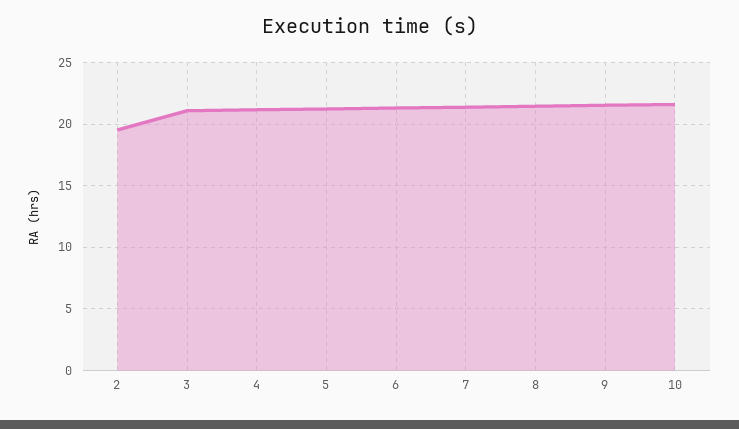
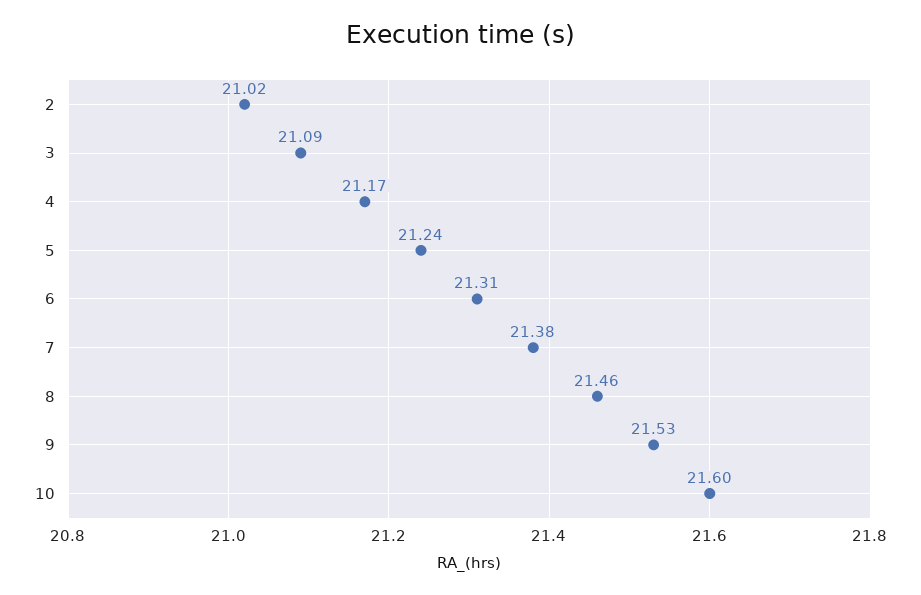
  {
-   "2": 19.5,
+   "2": 21.02,
    "3": 21.09,
    "4": 21.17,
    "5": 21.24,
    "6": 21.31,
    "7": 21.38,
    "8": 21.46,
    "9": 21.53,
    "10": 21.6
  }

